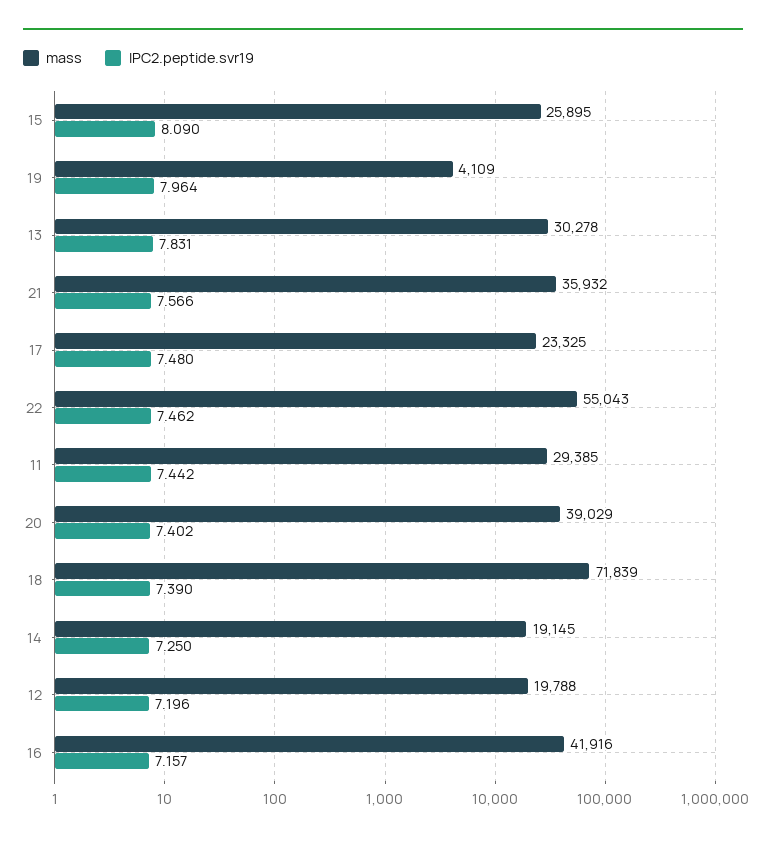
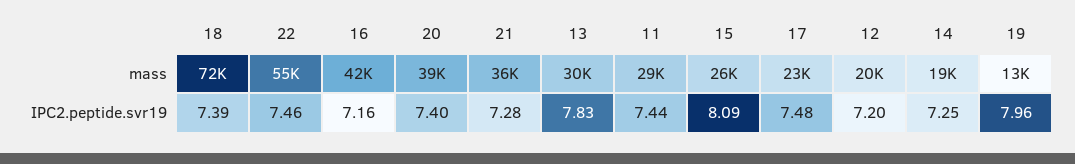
  {
    "mass": {
      "15": 25895,
-     "19": 4109,
+     "19": 13000,
      "13": 30278,
      "21": 35932,
      "17": 23325,
      "22": 55043,
      "11": 29385,
      "20": 39029,
      "18": 71839,
      "14": 19145,
      "12": 19788,
      "16": 41916
    },
    "IPC2.peptide.svr19": {
      "15": 8.09,
      "19": 7.964,
      "13": 7.831,
-     "21": 7.566,
+     "21": 7.28,
      "17": 7.48,
      "22": 7.462,
      "11": 7.442,
      "20": 7.402,
      "18": 7.39,
      "14": 7.25,
      "12": 7.196,
      "16": 7.157
    }
  }

